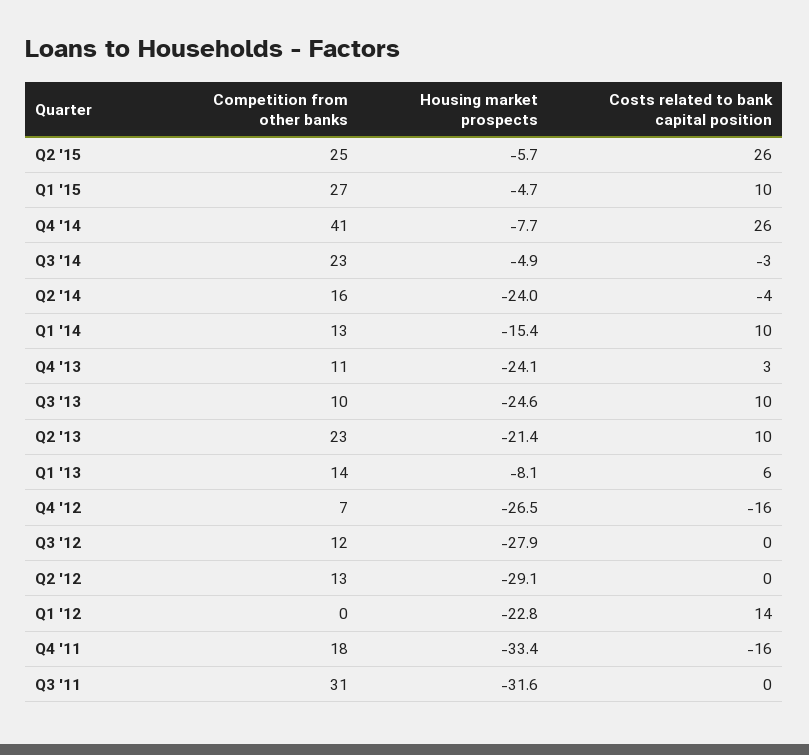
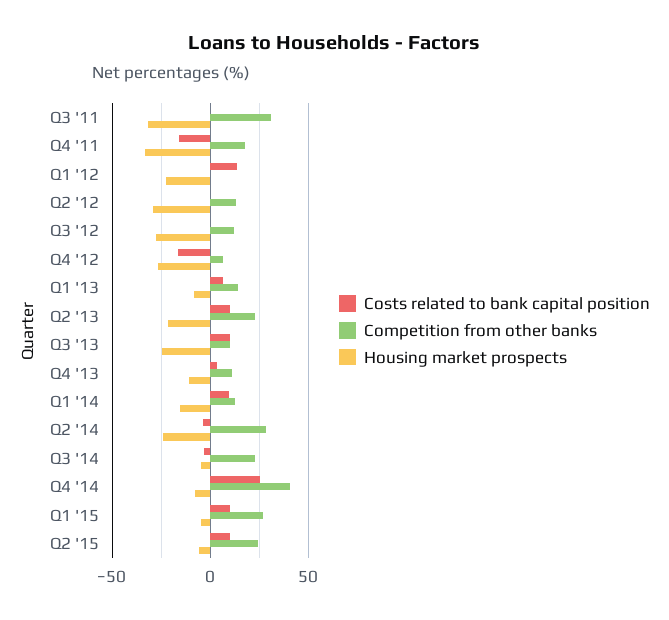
  {
    "Competition from other banks": {
      "Q2 '15": 25,
      "Q1 '15": 27,
      "Q4 '14": 41,
      "Q3 '14": 23,
-     "Q2 '14": 16,
+     "Q2 '14": 30,
      "Q1 '14": 13,
      "Q4 '13": 11,
      "Q3 '13": 10,
      "Q2 '13": 23,
      "Q1 '13": 14,
      "Q4 '12": 7,
      "Q3 '12": 12,
      "Q2 '12": 13,
      "Q1 '12": 0,
      "Q4 '11": 18,
      "Q3 '11": 31
    },
    "Housing market prospects": {
      "Q2 '15": -5.7,
      "Q1 '15": -4.7,
      "Q4 '14": -7.7,
      "Q3 '14": -4.9,
      "Q2 '14": -24,
      "Q1 '14": -15.4,
-     "Q4 '13": -24.1,
+     "Q4 '13": -10,
      "Q3 '13": -24.6,
      "Q2 '13": -21.4,
      "Q1 '13": -8.1,
      "Q4 '12": -26.5,
      "Q3 '12": -27.9,
      "Q2 '12": -29.1,
      "Q1 '12": -22.8,
      "Q4 '11": -33.4,
      "Q3 '11": -31.6
    },
    "Costs related to bank capital position": {
-     "Q2 '15": 26,
+     "Q2 '15": 10,
      "Q1 '15": 10,
      "Q4 '14": 26,
      "Q3 '14": -3,
      "Q2 '14": -4,
      "Q1 '14": 10,
      "Q4 '13": 3,
      "Q3 '13": 10,
      "Q2 '13": 10,
      "Q1 '13": 6,
      "Q4 '12": -16,
      "Q3 '12": 0,
      "Q2 '12": 0,
      "Q1 '12": 14,
      "Q4 '11": -16,
      "Q3 '11": 0
    }
  }

